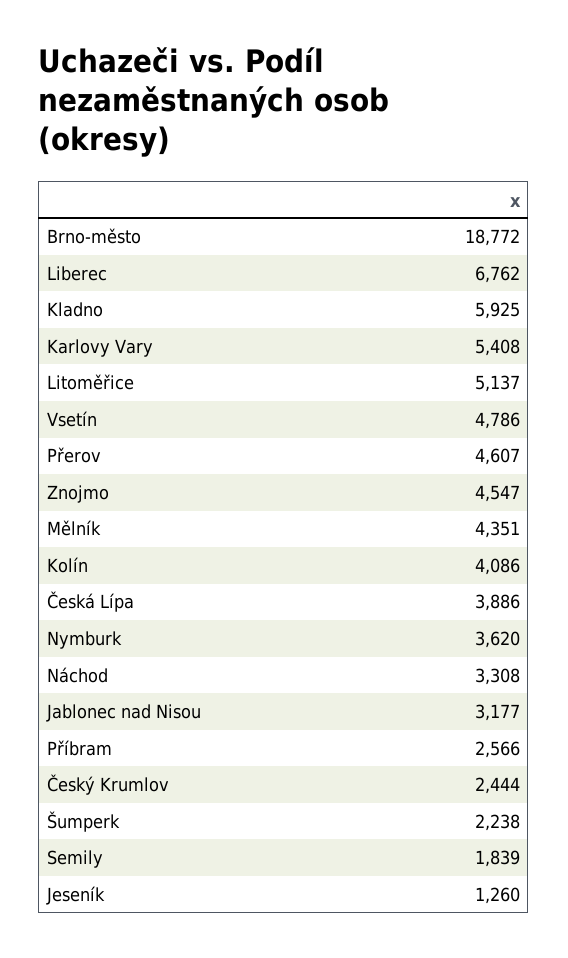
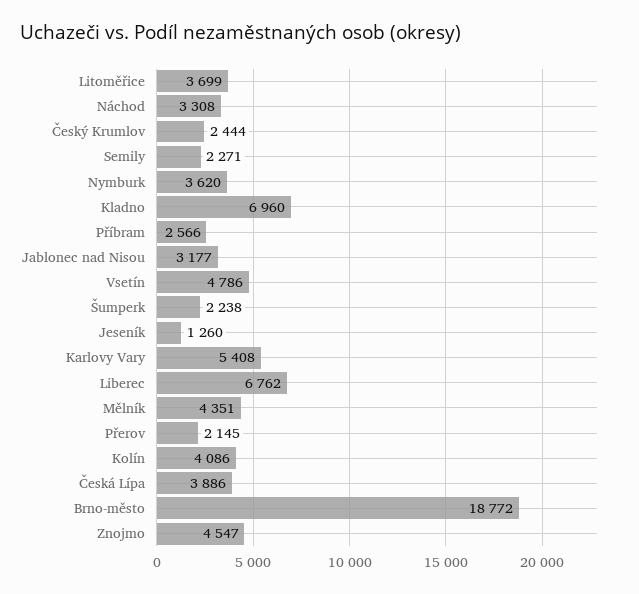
  {
    "Brno-město": 18772,
    "Liberec": 6762,
-   "Kladno": 5925,
+   "Kladno": 6960,
    "Karlovy Vary": 5408,
-   "Litoměřice": 5137,
+   "Litoměřice": 3699,
    "Vsetín": 4786,
-   "Přerov": 4607,
+   "Přerov": 2145,
    "Znojmo": 4547,
    "Mělník": 4351,
    "Kolín": 4086,
    "Česká Lípa": 3886,
    "Nymburk": 3620,
    "Náchod": 3308,
    "Jablonec nad Nisou": 3177,
    "Příbram": 2566,
    "Český Krumlov": 2444,
    "Šumperk": 2238,
-   "Semily": 1839,
+   "Semily": 2271,
    "Jeseník": 1260
  }

